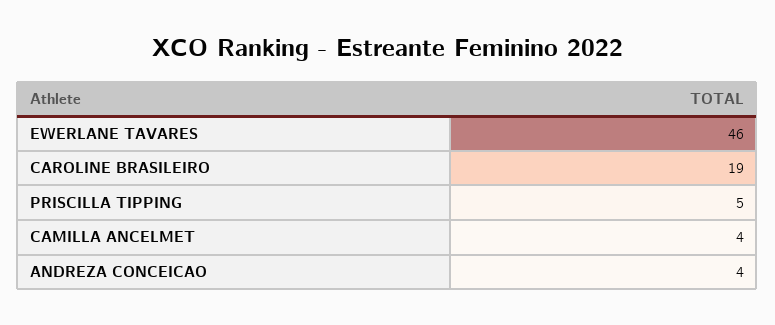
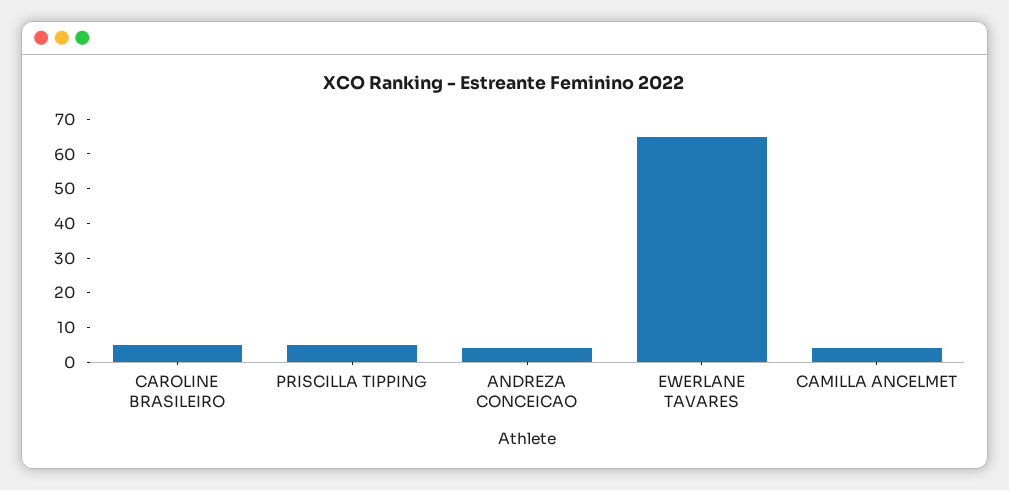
  {
-   "EWERLANE TAVARES": 46,
+   "EWERLANE TAVARES": 65,
-   "CAROLINE BRASILEIRO": 19,
+   "CAROLINE BRASILEIRO": 5,
    "PRISCILLA TIPPING": 5,
    "CAMILLA ANCELMET": 4,
    "ANDREZA CONCEICAO": 4
  }

